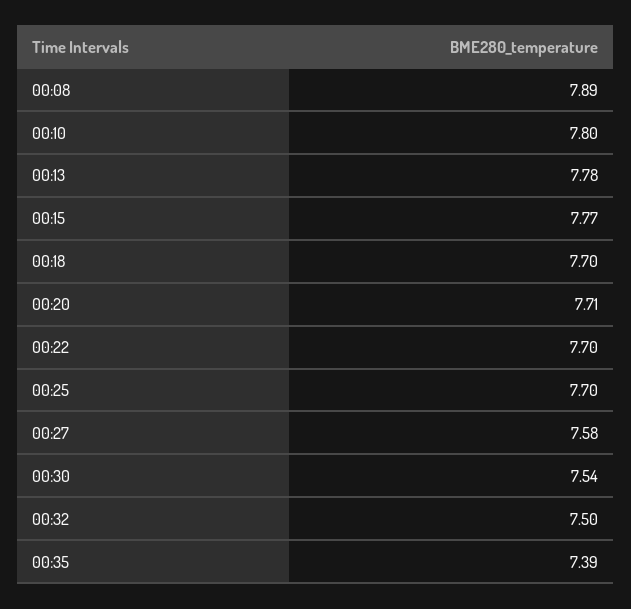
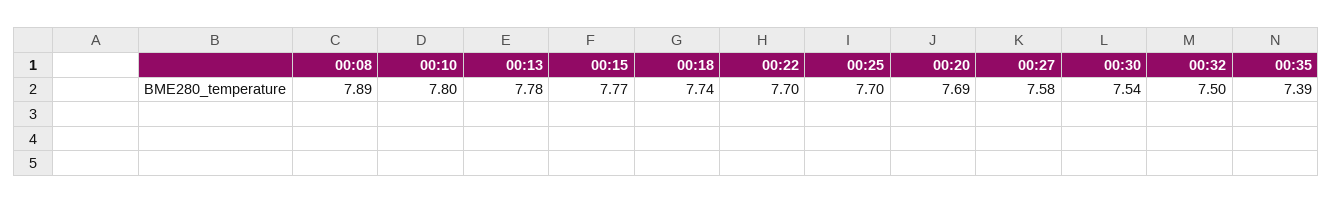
  {
    "00:08": 7.89,
    "00:10": 7.8,
    "00:13": 7.78,
    "00:15": 7.77,
-   "00:18": 7.7,
+   "00:18": 7.74,
-   "00:20": 7.71,
+   "00:20": 7.69,
    "00:22": 7.7,
    "00:25": 7.7,
    "00:27": 7.58,
    "00:30": 7.54,
    "00:32": 7.5,
    "00:35": 7.39
  }

